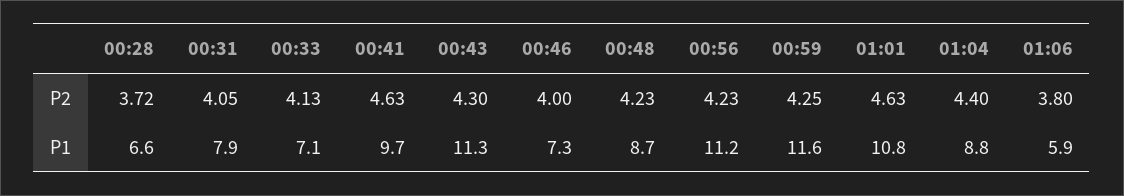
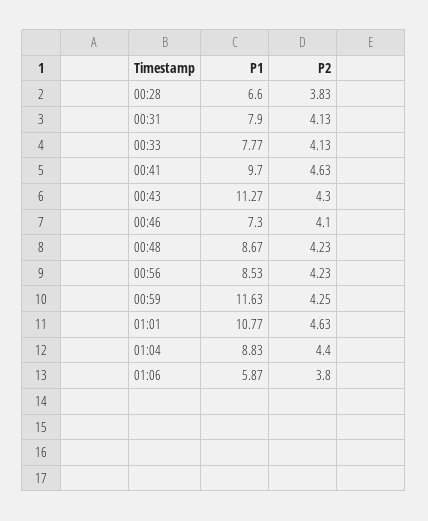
  {
    "00:28": {
-     "P2": 3.72,
+     "P2": 3.83,
      "P1": 6.6
    },
    "00:31": {
-     "P2": 4.05,
+     "P2": 4.13,
      "P1": 7.9
    },
    "00:33": {
      "P2": 4.13,
-     "P1": 7.1
+     "P1": 7.77
    },
    "00:41": {
      "P2": 4.63,
      "P1": 9.7
    },
    "00:43": {
      "P2": 4.3,
      "P1": 11.27
    },
    "00:46": {
-     "P2": 4,
+     "P2": 4.1,
      "P1": 7.3
    },
    "00:48": {
      "P2": 4.23,
      "P1": 8.67
    },
    "00:56": {
      "P2": 4.23,
-     "P1": 11.2
+     "P1": 8.53
    },
    "00:59": {
      "P2": 4.25,
      "P1": 11.63
    },
    "01:01": {
      "P2": 4.63,
      "P1": 10.77
    },
    "01:04": {
      "P2": 4.4,
      "P1": 8.83
    },
    "01:06": {
      "P2": 3.8,
      "P1": 5.87
    }
  }

